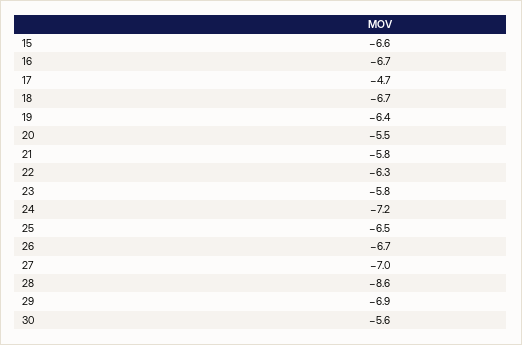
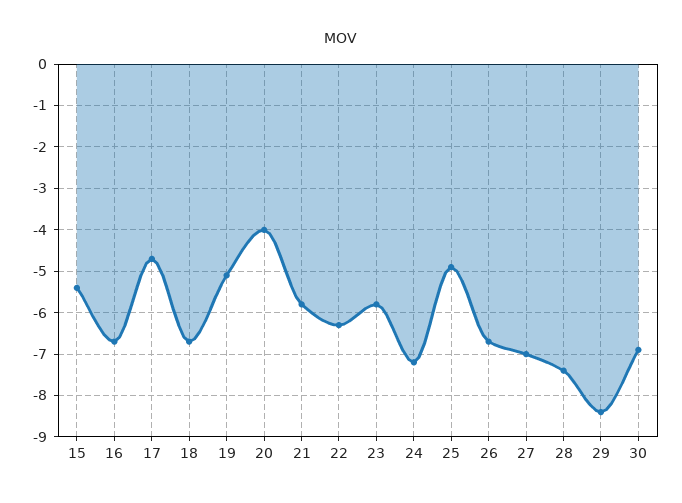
  {
-   "15": -6.6,
+   "15": -5.5,
    "16": -6.7,
    "17": -4.7,
    "18": -6.7,
-   "19": -6.4,
+   "19": -5,
-   "20": -5.5,
+   "20": -4,
    "21": -5.8,
    "22": -6.3,
    "23": -5.8,
    "24": -7.2,
-   "25": -6.5,
+   "25": -5,
    "26": -6.7,
    "27": -7,
-   "28": -8.6,
+   "28": -7.5,
-   "29": -6.9,
+   "29": -8.5,
-   "30": -5.6
+   "30": -7
  }

